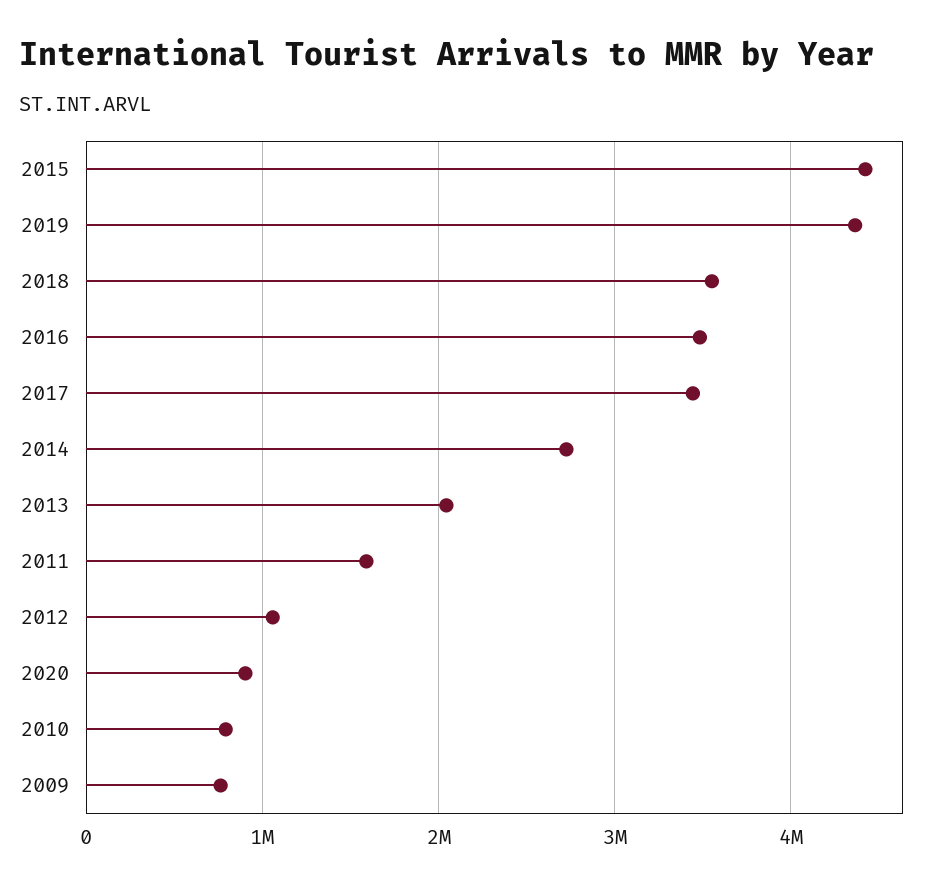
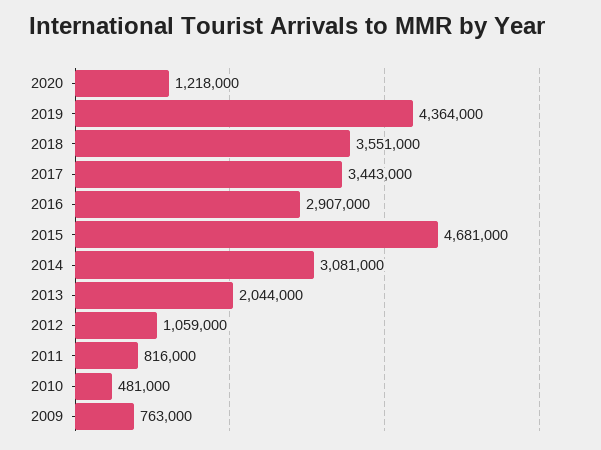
  {
-   "2015": 4400000,
+   "2015": 4681000,
    "2019": 4364000,
    "2018": 3551000,
-   "2016": 3500000,
+   "2016": 2907000,
    "2017": 3443000,
-   "2014": 2700000,
+   "2014": 3081000,
    "2013": 2044000,
-   "2011": 1600000,
+   "2011": 816000,
    "2012": 1059000,
-   "2020": 900000,
+   "2020": 1218000,
-   "2010": 800000,
+   "2010": 481000,
    "2009": 763000
  }

